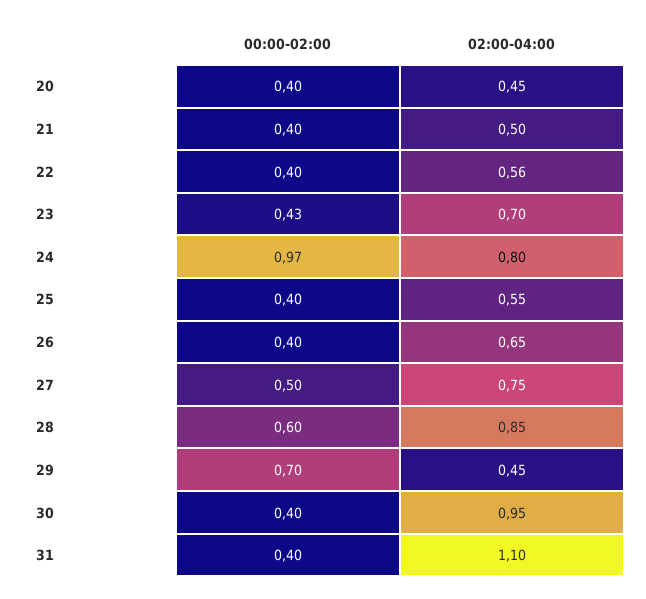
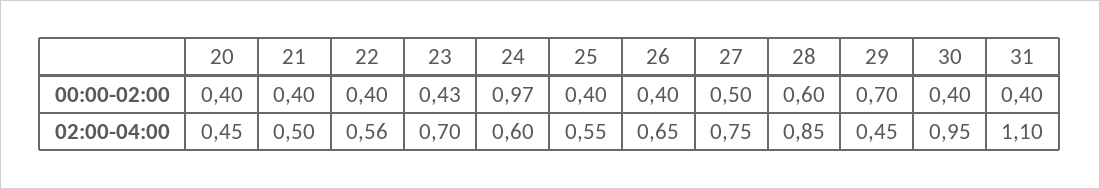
  {
    "00:00-02:00": {
      "20": 0.4,
      "21": 0.4,
      "22": 0.4,
      "23": 0.43,
      "24": 0.97,
      "25": 0.4,
      "26": 0.4,
      "27": 0.5,
      "28": 0.6,
      "29": 0.7,
      "30": 0.4,
      "31": 0.4
    },
    "02:00-04:00": {
      "20": 0.45,
      "21": 0.5,
      "22": 0.56,
      "23": 0.7,
-     "24": 0.8,
+     "24": 0.6,
      "25": 0.55,
      "26": 0.65,
      "27": 0.75,
      "28": 0.85,
      "29": 0.45,
      "30": 0.95,
      "31": 1.1
    }
  }

